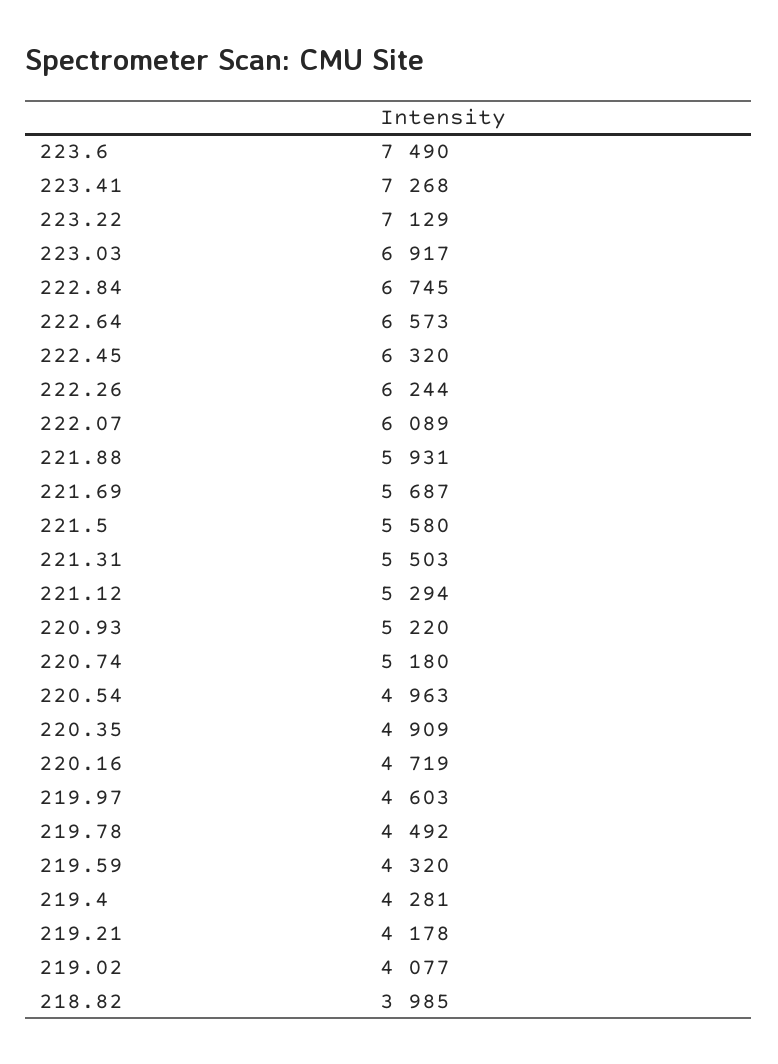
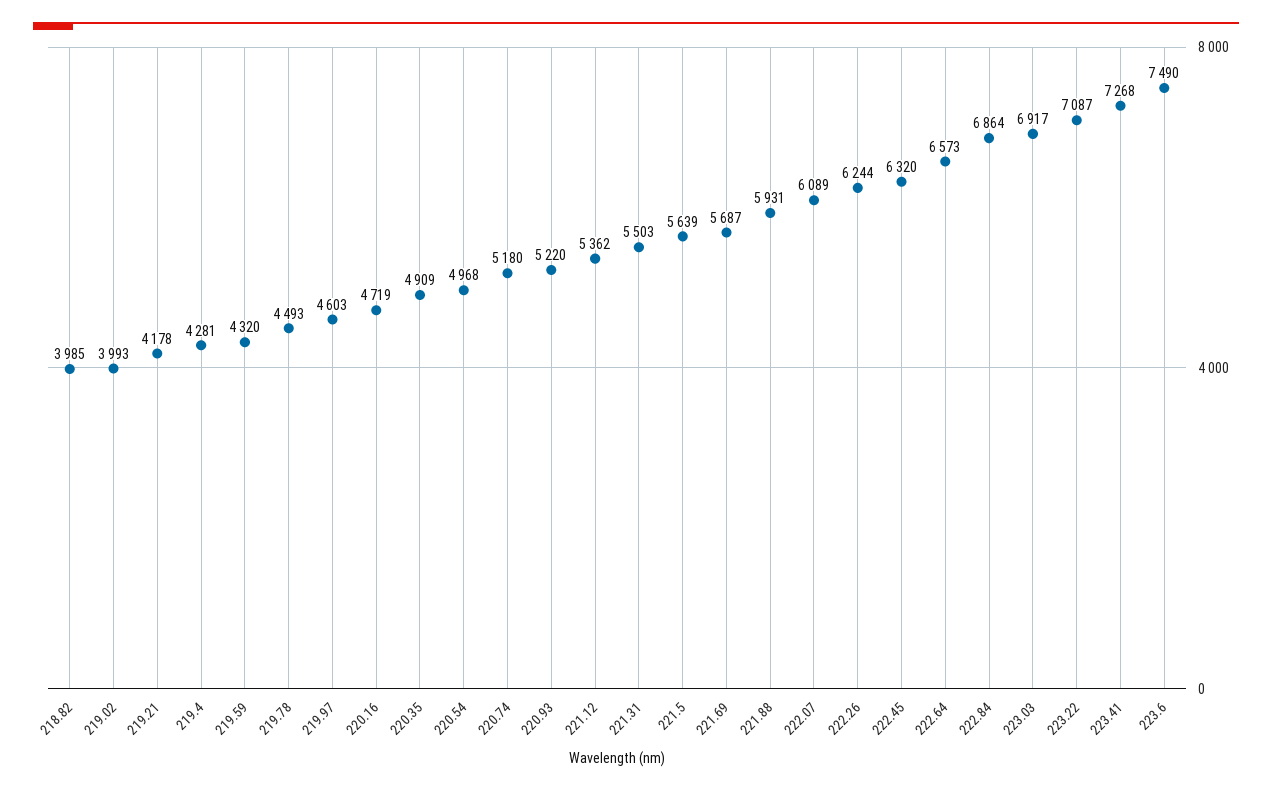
  {
    "223.6": 7490,
    "223.41": 7268,
-   "223.22": 7129,
+   "223.22": 7087,
    "223.03": 6917,
-   "222.84": 6745,
+   "222.84": 6864,
    "222.64": 6573,
    "222.45": 6320,
    "222.26": 6244,
    "222.07": 6089,
    "221.88": 5931,
    "221.69": 5687,
-   "221.5": 5580,
+   "221.5": 5639,
    "221.31": 5503,
-   "221.12": 5294,
+   "221.12": 5362,
    "220.93": 5220,
    "220.74": 5180,
-   "220.54": 4963,
+   "220.54": 4968,
    "220.35": 4909,
    "220.16": 4719,
    "219.97": 4603,
-   "219.78": 4492,
+   "219.78": 4493,
    "219.59": 4320,
    "219.4": 4281,
    "219.21": 4178,
-   "219.02": 4077,
+   "219.02": 3993,
    "218.82": 3985
  }

